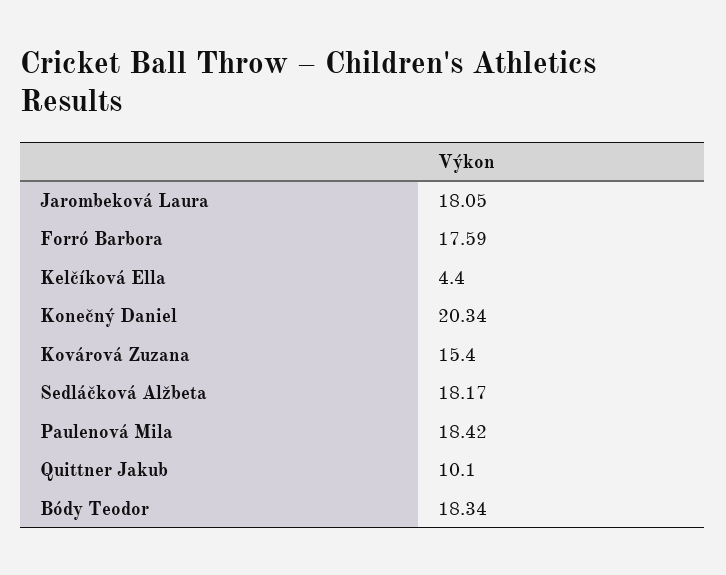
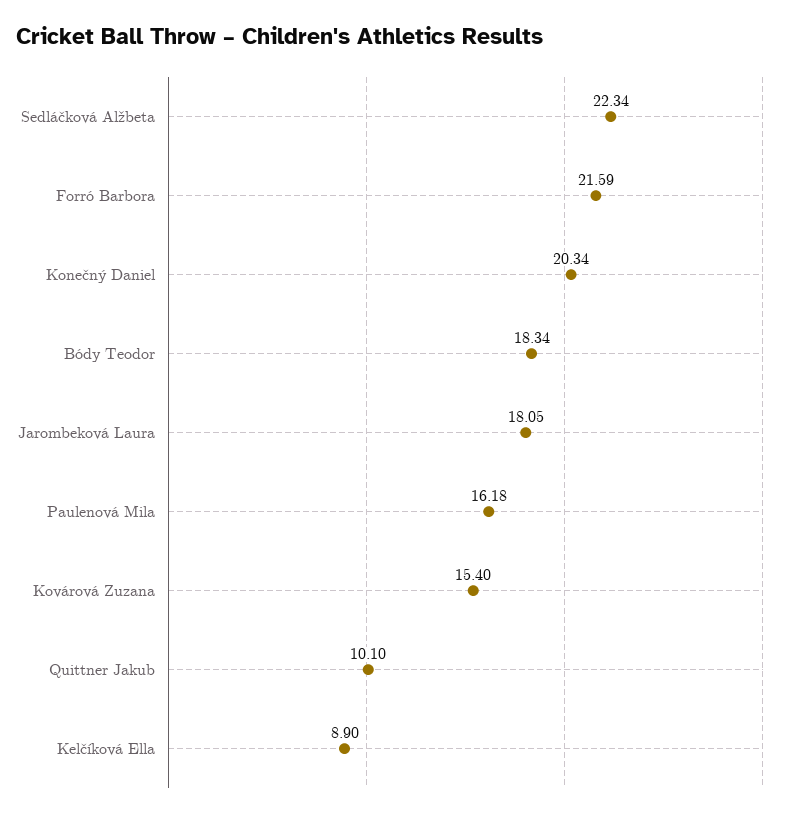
  {
    "Jarombeková Laura": 18.05,
-   "Forró Barbora": 17.59,
+   "Forró Barbora": 21.59,
-   "Kelčíková Ella": 4.4,
+   "Kelčíková Ella": 8.9,
    "Konečný Daniel": 20.34,
    "Kovárová Zuzana": 15.4,
-   "Sedláčková Alžbeta": 18.17,
+   "Sedláčková Alžbeta": 22.34,
-   "Paulenová Mila": 18.42,
+   "Paulenová Mila": 16.18,
    "Quittner Jakub": 10.1,
    "Bódy Teodor": 18.34
  }

